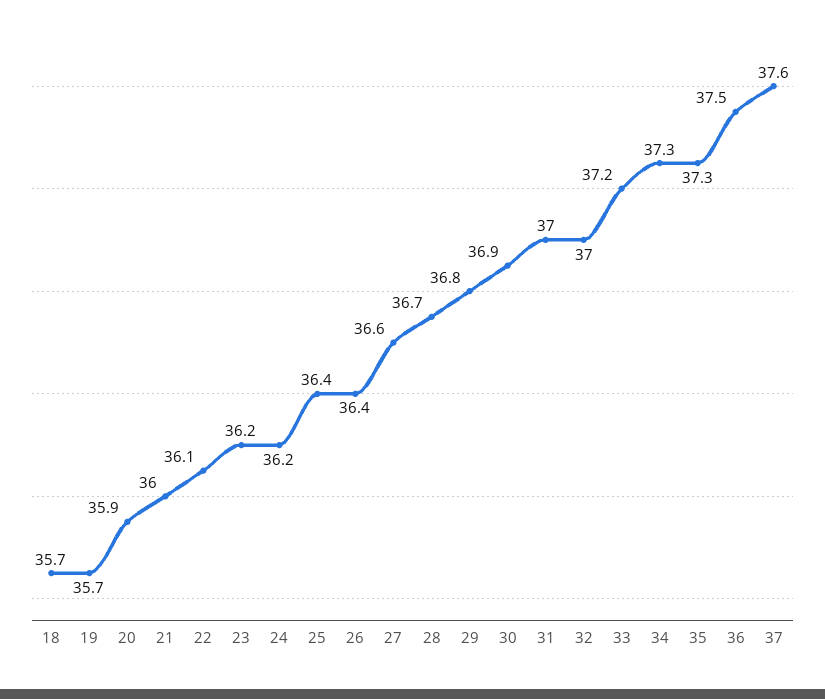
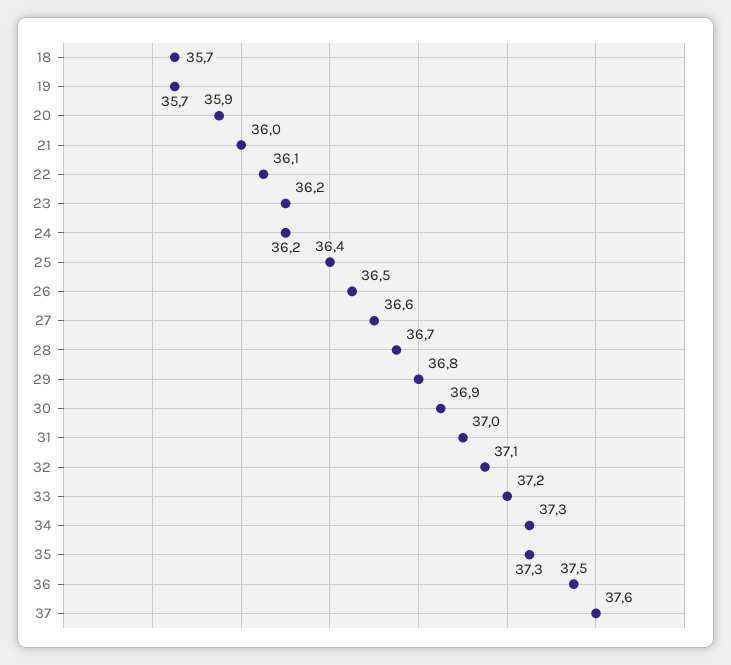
  {
    "18": 35.7,
    "19": 35.7,
    "20": 35.9,
    "21": 36,
    "22": 36.1,
    "23": 36.2,
    "24": 36.2,
    "25": 36.4,
-   "26": 36.4,
+   "26": 36.5,
    "27": 36.6,
    "28": 36.7,
    "29": 36.8,
    "30": 36.9,
    "31": 37,
-   "32": 37,
+   "32": 37.1,
    "33": 37.2,
    "34": 37.3,
    "35": 37.3,
    "36": 37.5,
    "37": 37.6
  }

